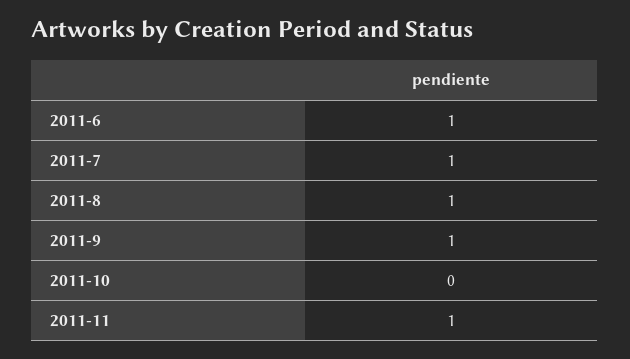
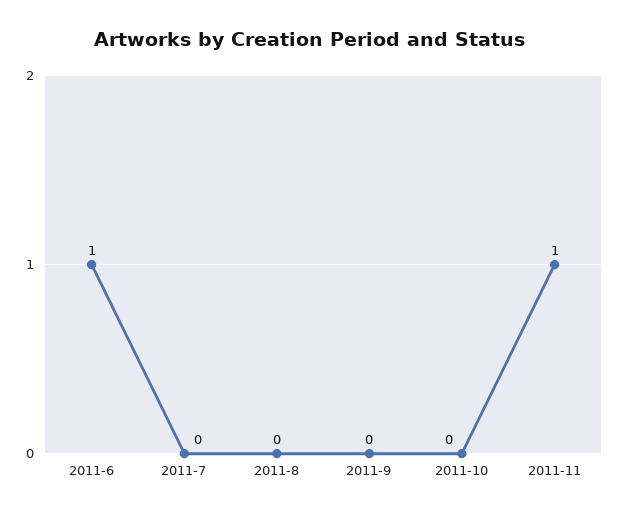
  {
    "2011-6": 1,
-   "2011-7": 1,
+   "2011-7": 0,
-   "2011-8": 1,
+   "2011-8": 0,
-   "2011-9": 1,
+   "2011-9": 0,
    "2011-10": 0,
    "2011-11": 1
  }

